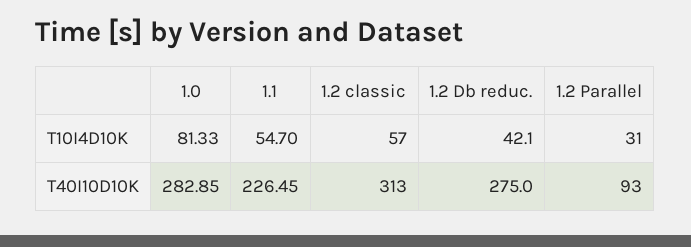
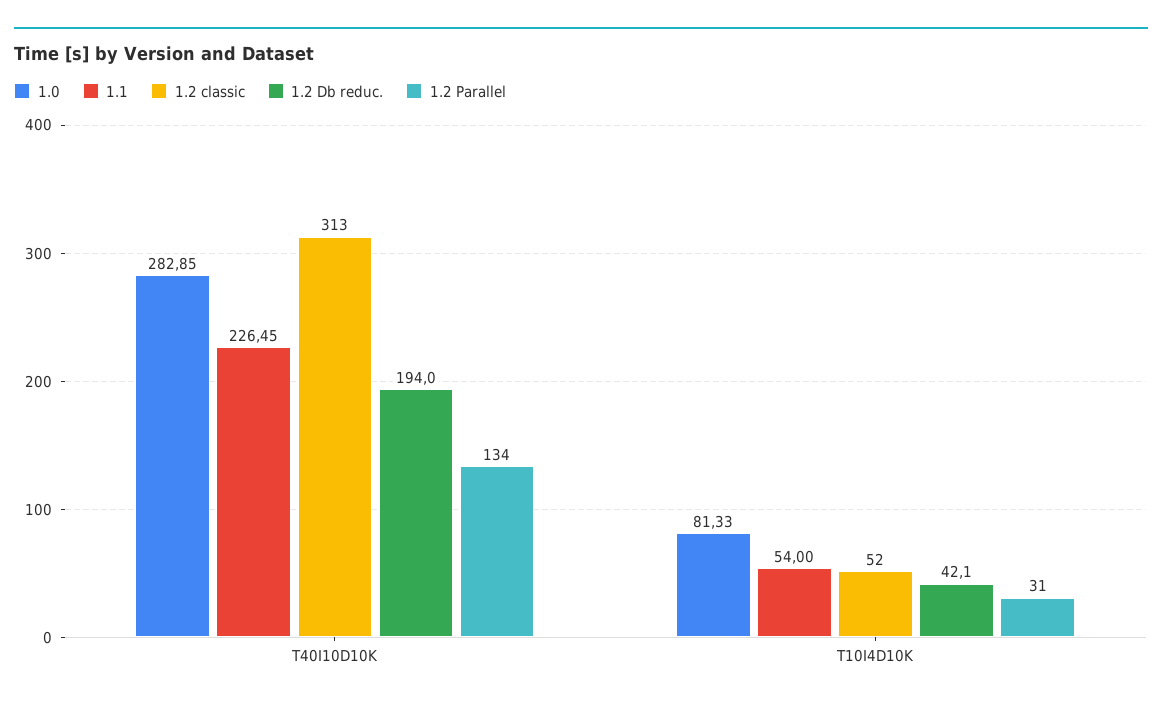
  {
    "1.0": {
      "T10I4D10K": 81.33,
      "T40I10D10K": 282.85
    },
    "1.1": {
-     "T10I4D10K": 54.7,
+     "T10I4D10K": 54,
      "T40I10D10K": 226.45
    },
    "1.2 classic": {
-     "T10I4D10K": 57,
+     "T10I4D10K": 52,
      "T40I10D10K": 313
    },
    "1.2 Db reduc.": {
      "T10I4D10K": 42.1,
-     "T40I10D10K": 275
+     "T40I10D10K": 194
    },
    "1.2 Parallel": {
      "T10I4D10K": 31,
-     "T40I10D10K": 93
+     "T40I10D10K": 134
    }
  }

